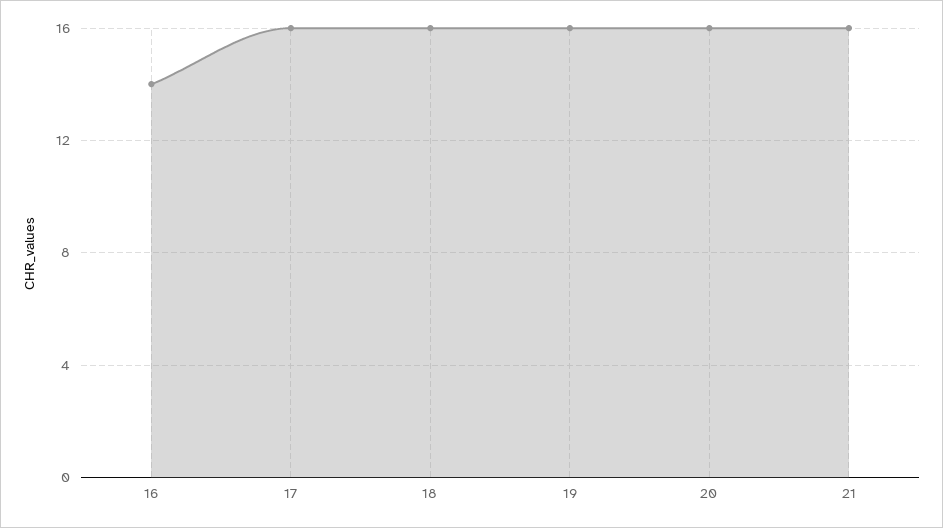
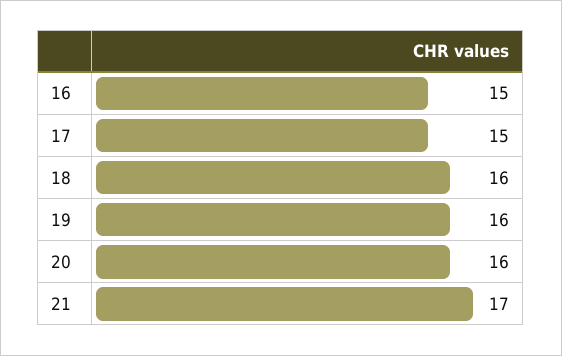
  {
-   "16": 14,
+   "16": 15,
-   "17": 16,
+   "17": 15,
    "18": 16,
    "19": 16,
    "20": 16,
-   "21": 16
+   "21": 17
  }

